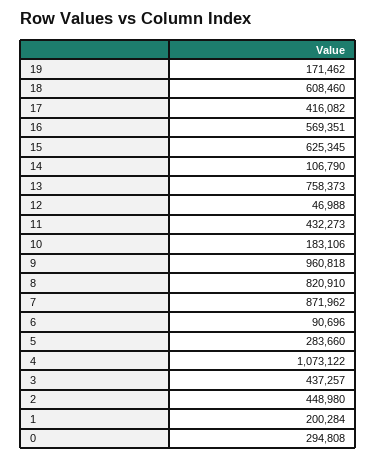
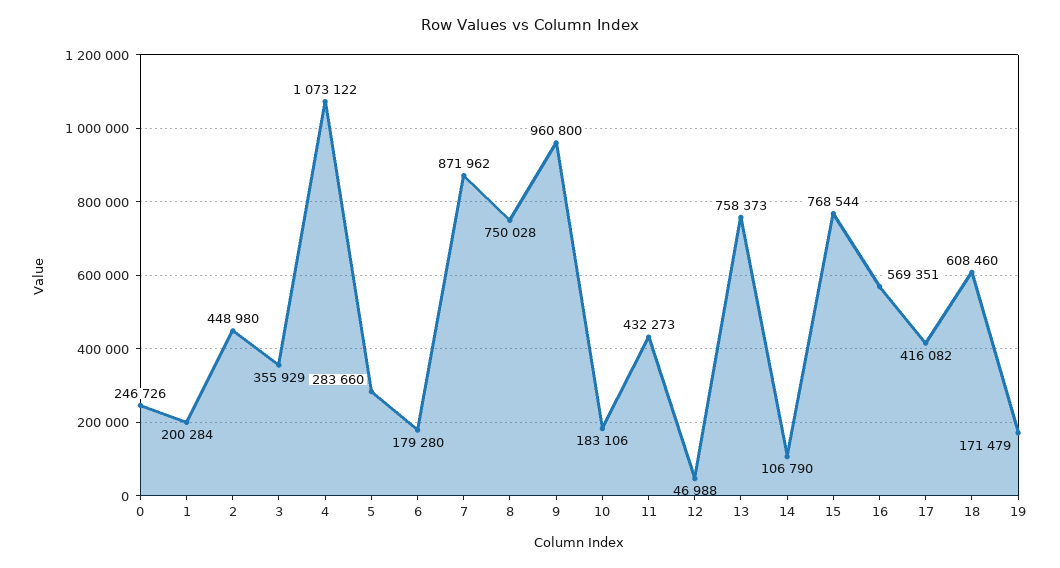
  {
-   "19": 171462,
+   "19": 171479,
    "18": 608460,
    "17": 416082,
    "16": 569351,
-   "15": 625345,
+   "15": 768544,
    "14": 106790,
    "13": 758373,
    "12": 46988,
    "11": 432273,
    "10": 183106,
-   "9": 960818,
+   "9": 960800,
-   "8": 820910,
+   "8": 750028,
    "7": 871962,
-   "6": 90696,
+   "6": 179280,
    "5": 283660,
    "4": 1073122,
-   "3": 437257,
+   "3": 355929,
    "2": 448980,
    "1": 200284,
-   "0": 294808
+   "0": 246726
  }

